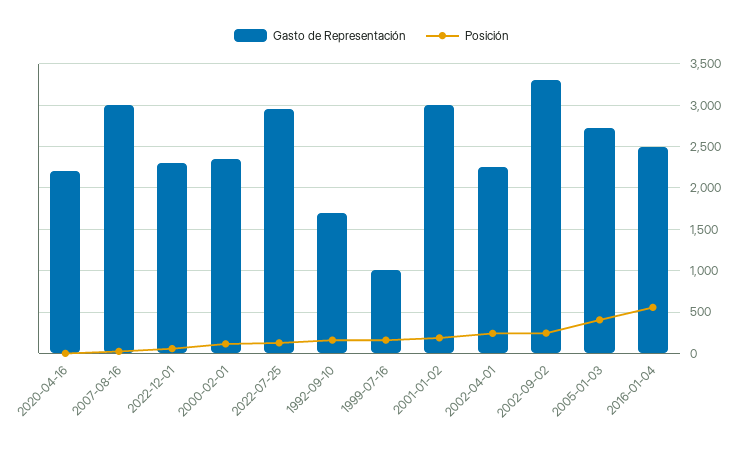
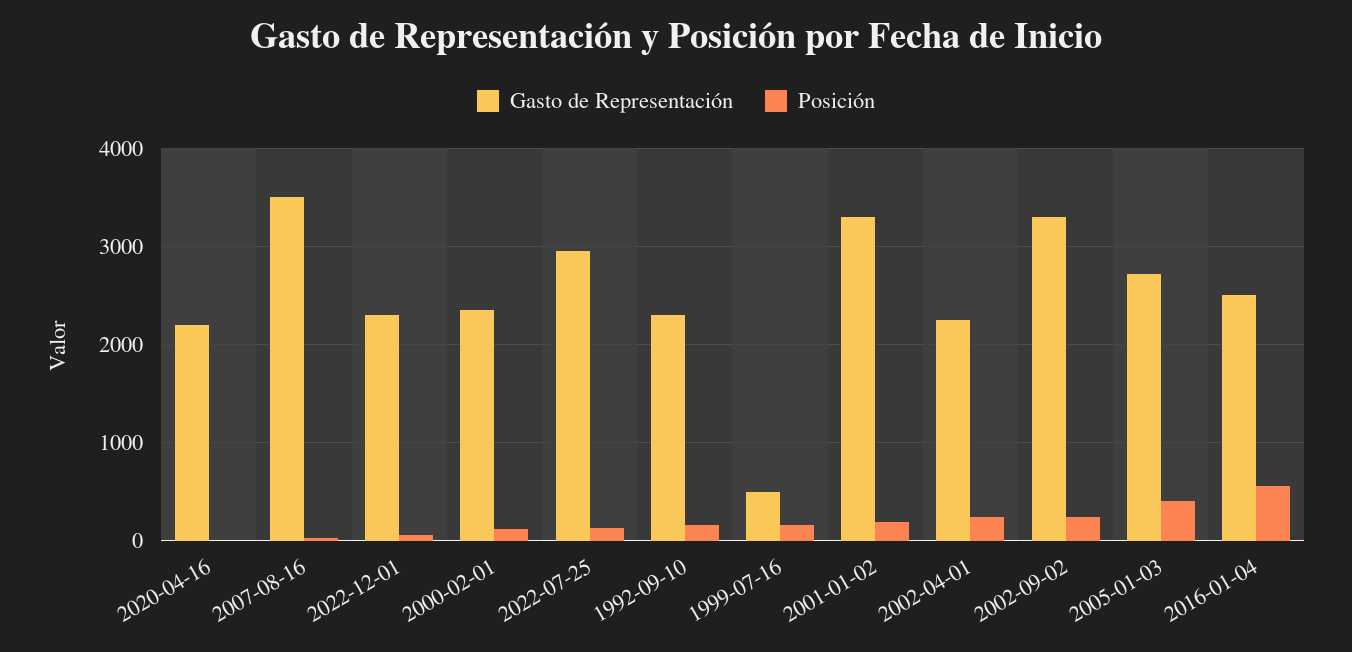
  {
    "Gasto de Representación": {
      "2020-04-16": 2200,
-     "2007-08-16": 3000,
+     "2007-08-16": 3500,
      "2022-12-01": 2300,
      "2000-02-01": 2400,
      "2022-07-25": 3000,
-     "1992-09-10": 1700,
+     "1992-09-10": 2300,
-     "1999-07-16": 1000,
+     "1999-07-16": 500,
-     "2001-01-02": 3000,
+     "2001-01-02": 3300,
      "2002-04-01": 2300,
      "2002-09-02": 3300,
      "2005-01-03": 2700,
      "2016-01-04": 2500
    },
    "Posición": {
      "2020-04-16": 0,
      "2007-08-16": 0,
      "2022-12-01": 100,
      "2000-02-01": 100,
      "2022-07-25": 100,
      "1992-09-10": 200,
      "1999-07-16": 200,
      "2001-01-02": 200,
      "2002-04-01": 200,
      "2002-09-02": 200,
      "2005-01-03": 400,
      "2016-01-04": 600
    }
  }

